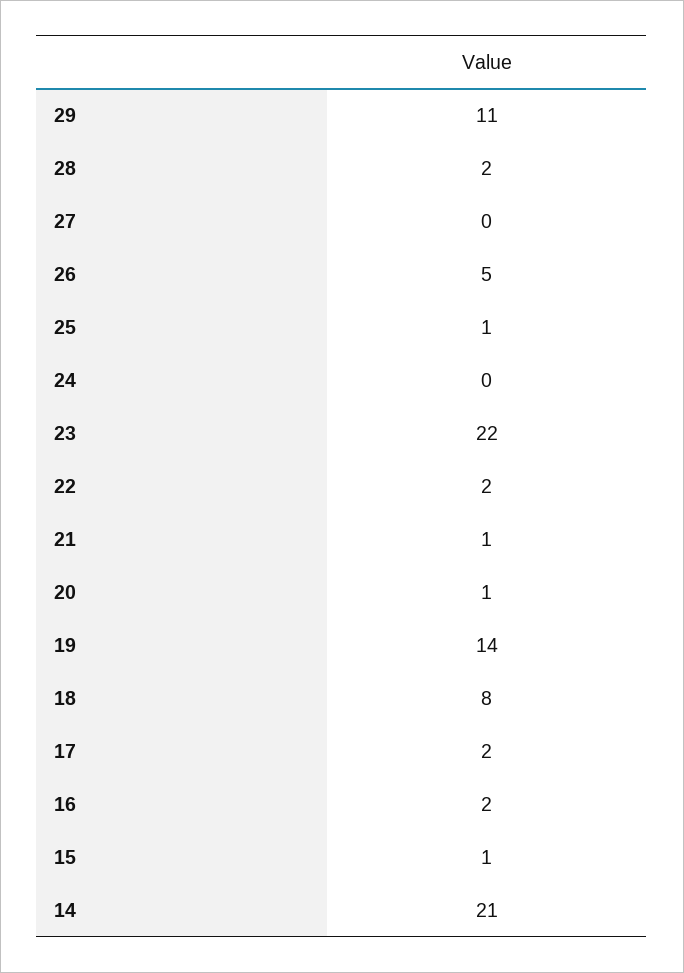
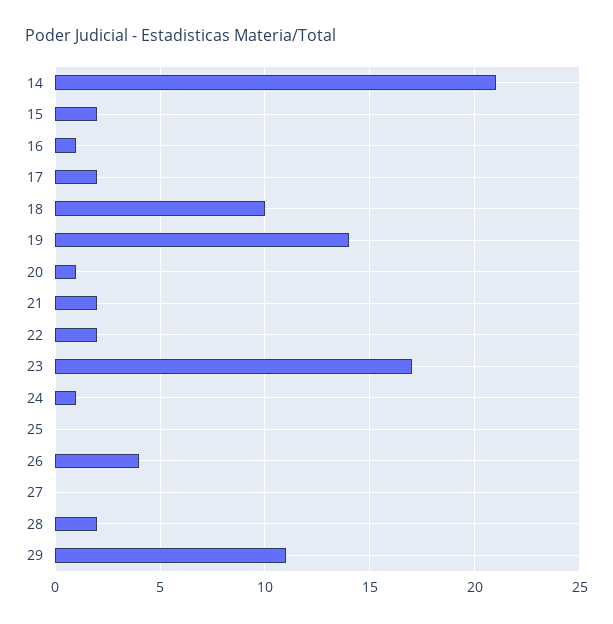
  {
    "29": 11,
    "28": 2,
    "27": 0,
-   "26": 5,
+   "26": 4,
-   "25": 1,
+   "25": 0,
-   "24": 0,
+   "24": 1,
-   "23": 22,
+   "23": 17,
    "22": 2,
-   "21": 1,
+   "21": 2,
    "20": 1,
    "19": 14,
-   "18": 8,
+   "18": 10,
    "17": 2,
-   "16": 2,
+   "16": 1,
-   "15": 1,
+   "15": 2,
    "14": 21
  }

